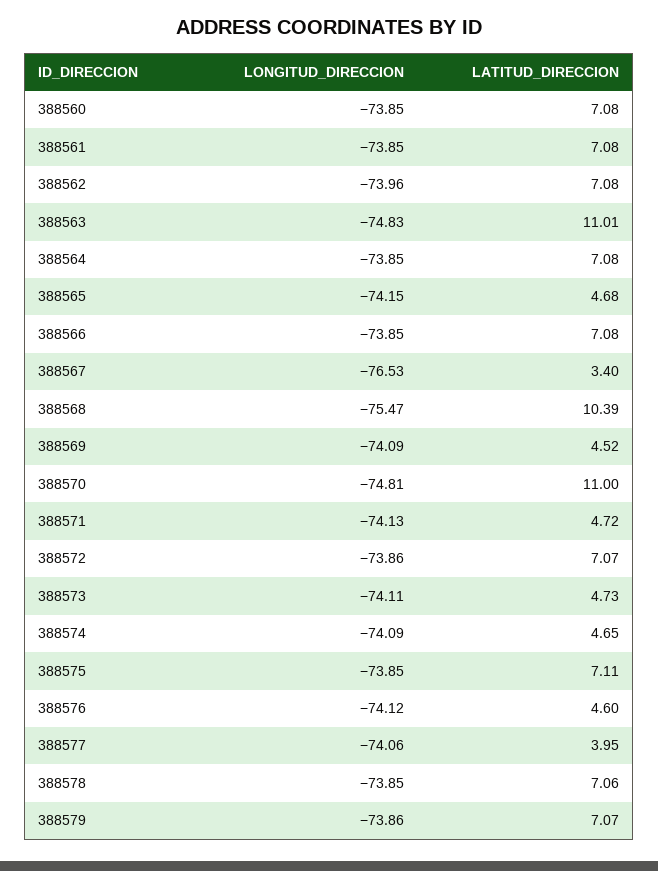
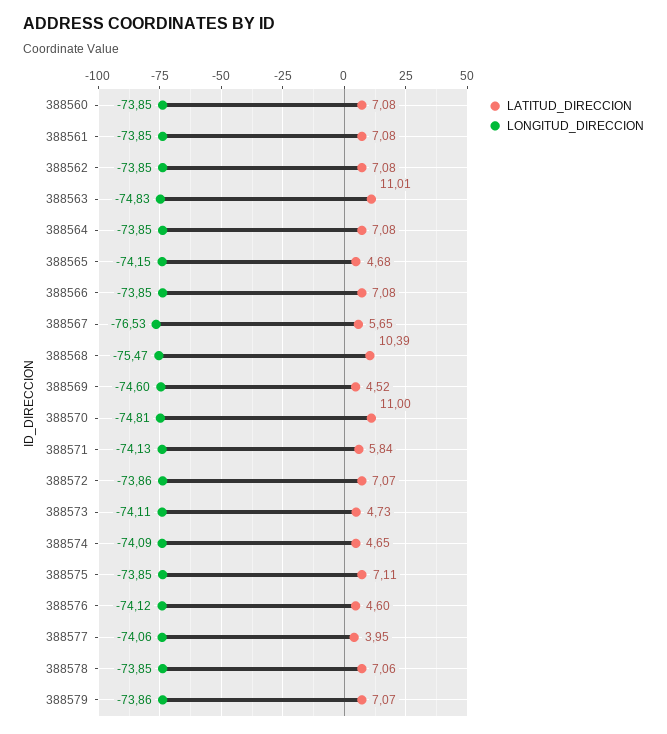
  {
    "LONGITUD_DIRECCION": {
      "388560": -73.85,
      "388561": -73.85,
-     "388562": -73.96,
+     "388562": -73.85,
      "388563": -74.83,
      "388564": -73.85,
      "388565": -74.15,
      "388566": -73.85,
      "388567": -76.53,
      "388568": -75.47,
-     "388569": -74.09,
+     "388569": -74.6,
      "388570": -74.81,
      "388571": -74.13,
      "388572": -73.86,
      "388573": -74.11,
      "388574": -74.09,
      "388575": -73.85,
      "388576": -74.12,
      "388577": -74.06,
      "388578": -73.85,
      "388579": -73.86
    },
    "LATITUD_DIRECCION": {
      "388560": 7.08,
      "388561": 7.08,
      "388562": 7.08,
      "388563": 11.01,
      "388564": 7.08,
      "388565": 4.68,
      "388566": 7.08,
-     "388567": 3.4,
+     "388567": 5.65,
      "388568": 10.39,
      "388569": 4.52,
      "388570": 11,
-     "388571": 4.72,
+     "388571": 5.84,
      "388572": 7.07,
      "388573": 4.73,
      "388574": 4.65,
      "388575": 7.11,
      "388576": 4.6,
      "388577": 3.95,
      "388578": 7.06,
      "388579": 7.07
    }
  }

